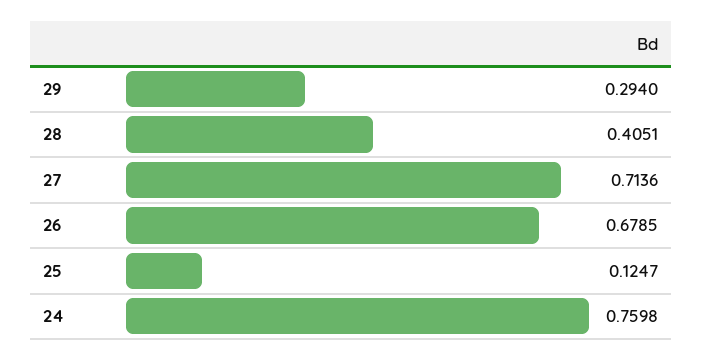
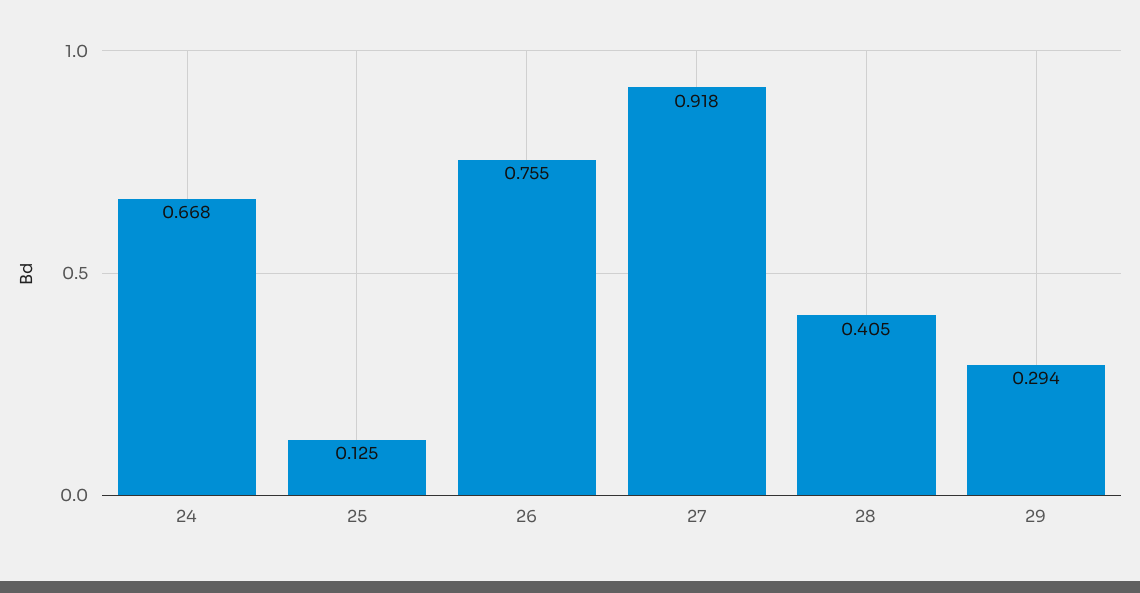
  {
    "29": 0.294,
    "28": 0.4051,
-   "27": 0.7136,
+   "27": 0.918,
-   "26": 0.6785,
+   "26": 0.755,
    "25": 0.1247,
-   "24": 0.7598
+   "24": 0.668
  }

